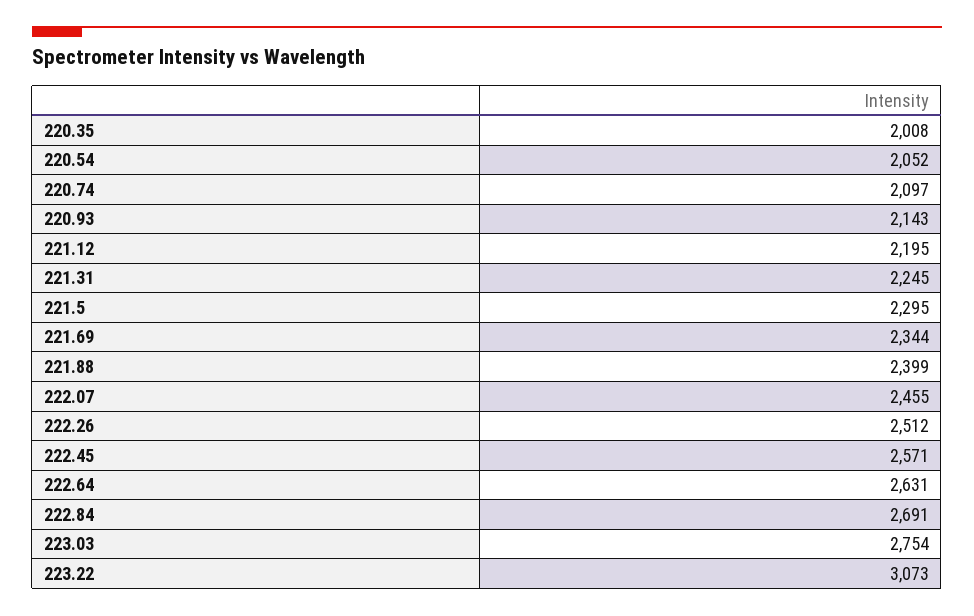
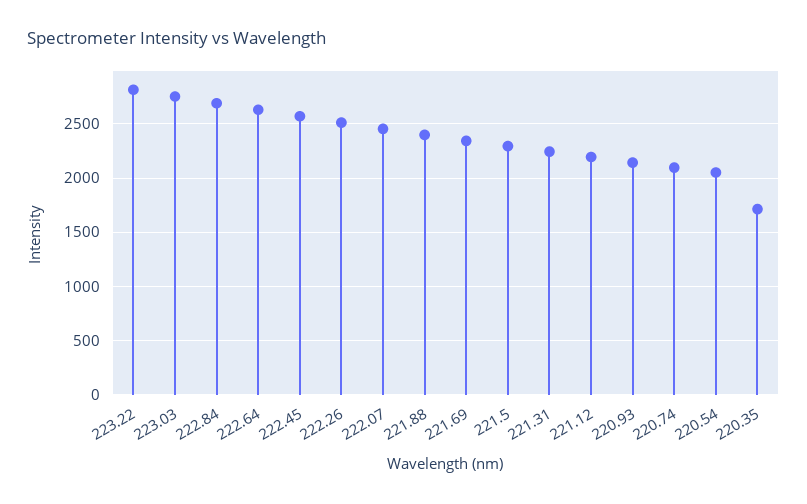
  {
-   "220.35": 2008,
+   "220.35": 1700,
    "220.54": 2052,
    "220.74": 2097,
    "220.93": 2143,
    "221.12": 2195,
    "221.31": 2245,
    "221.5": 2295,
    "221.69": 2344,
    "221.88": 2399,
    "222.07": 2455,
    "222.26": 2512,
    "222.45": 2571,
    "222.64": 2631,
    "222.84": 2691,
    "223.03": 2754,
-   "223.22": 3073
+   "223.22": 2800
  }

